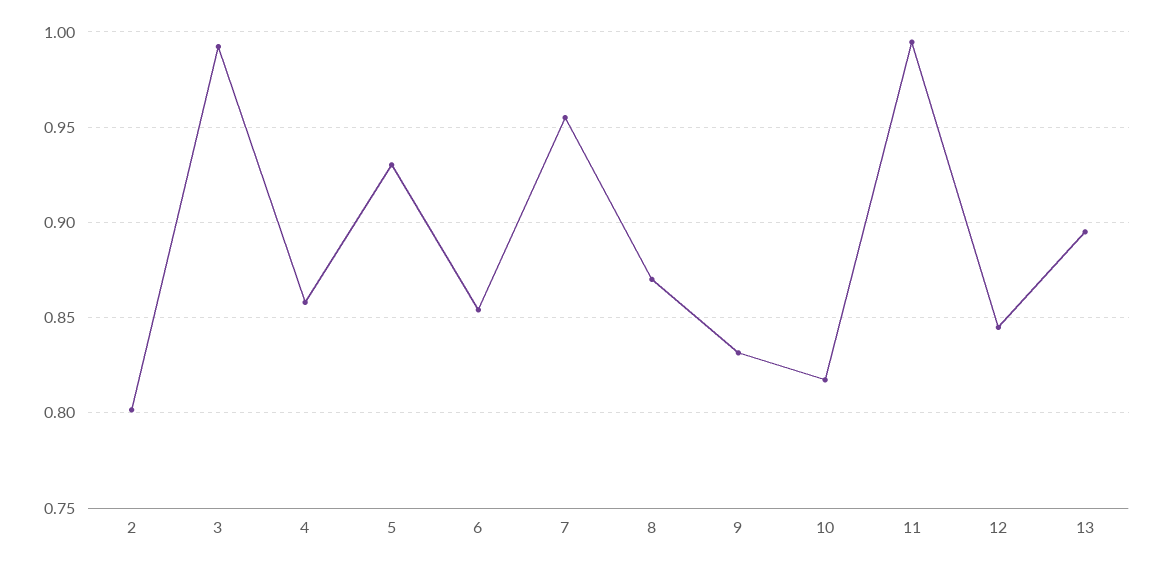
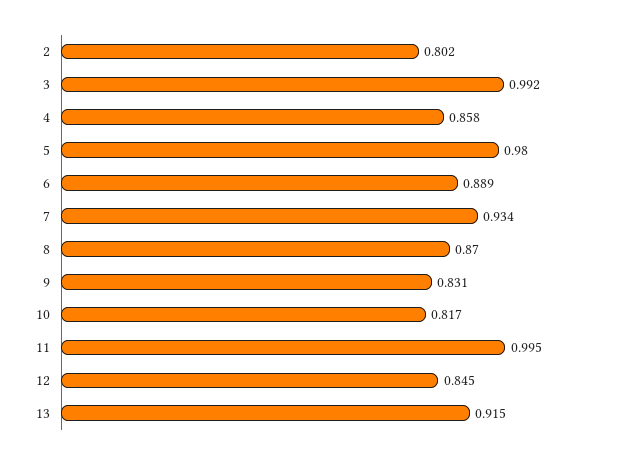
  {
    "2": 0.802,
    "3": 0.992,
    "4": 0.858,
-   "5": 0.93,
+   "5": 0.98,
-   "6": 0.855,
+   "6": 0.889,
-   "7": 0.955,
+   "7": 0.934,
    "8": 0.87,
    "9": 0.831,
    "10": 0.817,
    "11": 0.995,
    "12": 0.845,
-   "13": 0.895
+   "13": 0.915
  }

